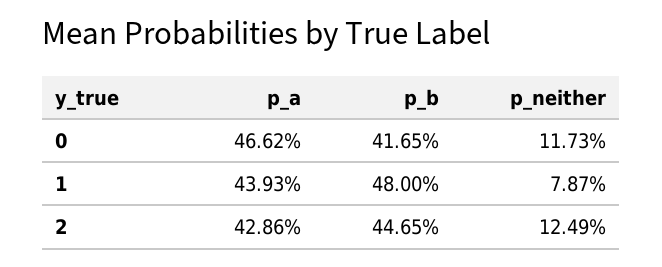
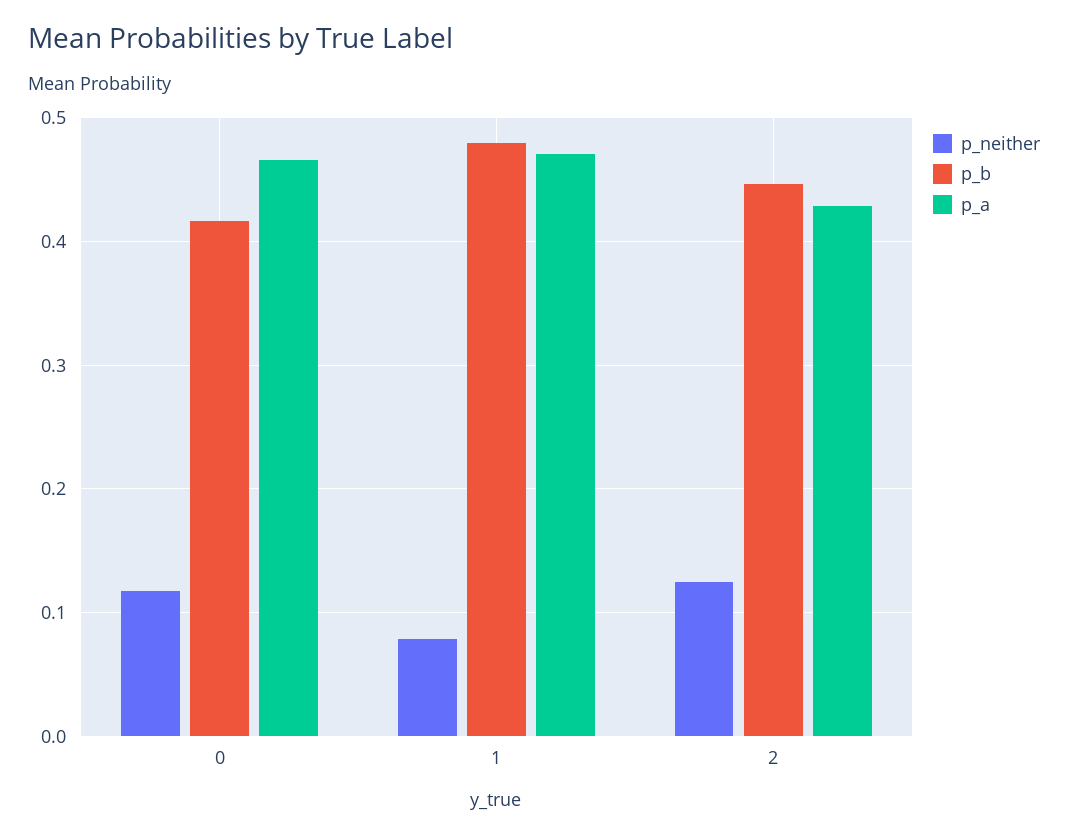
  {
    "p_a": {
      "0": 0.4662,
-     "1": 0.4393,
+     "1": 0.47,
      "2": 0.4286
    },
    "p_b": {
      "0": 0.4165,
      "1": 0.48,
      "2": 0.4465
    },
    "p_neither": {
      "0": 0.1173,
      "1": 0.0787,
      "2": 0.1249
    }
  }

